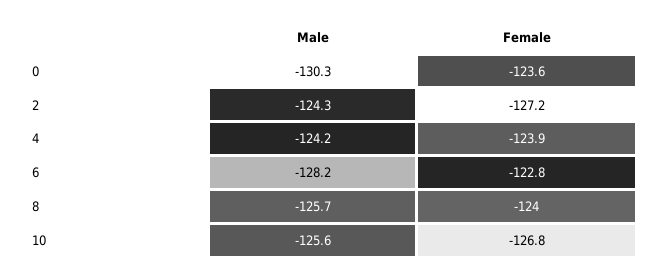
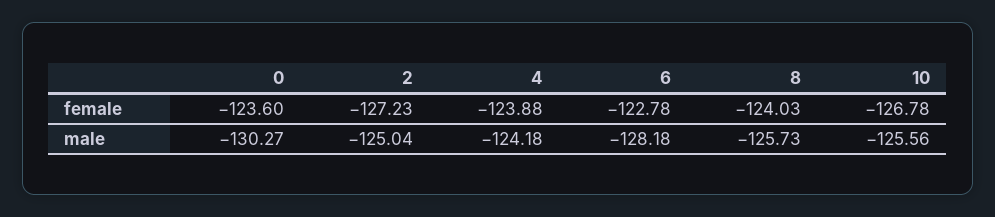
  {
    "Male": {
      "0": -130.27,
-     "2": -124.3,
+     "2": -125.04,
      "4": -124.18,
      "6": -128.18,
      "8": -125.73,
      "10": -125.56
    },
    "Female": {
      "0": -123.6,
      "2": -127.23,
      "4": -123.88,
      "6": -122.78,
      "8": -124.03,
      "10": -126.78
    }
  }

